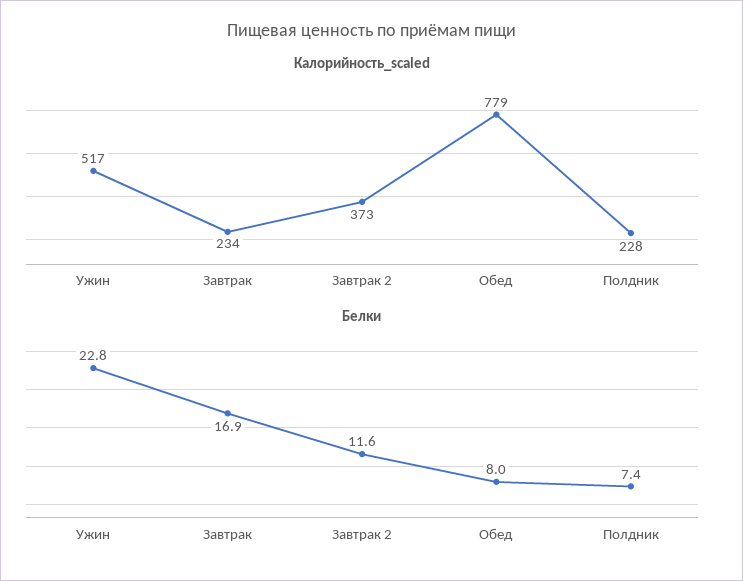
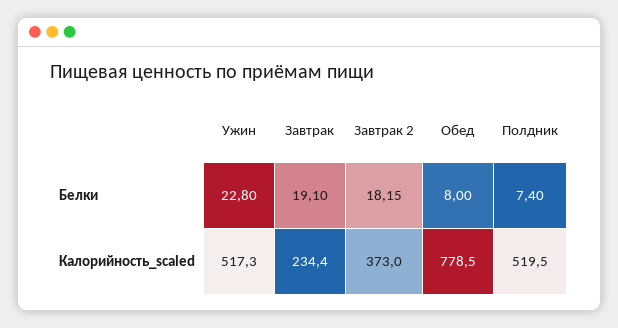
  {
    "Калорийность_scaled": {
      "Ужин": 517.3,
      "Завтрак": 234.4,
      "Завтрак 2": 373,
      "Обед": 778.5,
-     "Полдник": 228
+     "Полдник": 519.5
    },
    "Белки": {
      "Ужин": 22.8,
-     "Завтрак": 16.9,
+     "Завтрак": 19.1,
-     "Завтрак 2": 11.6,
+     "Завтрак 2": 18.15,
      "Обед": 8,
      "Полдник": 7.4
    }
  }

